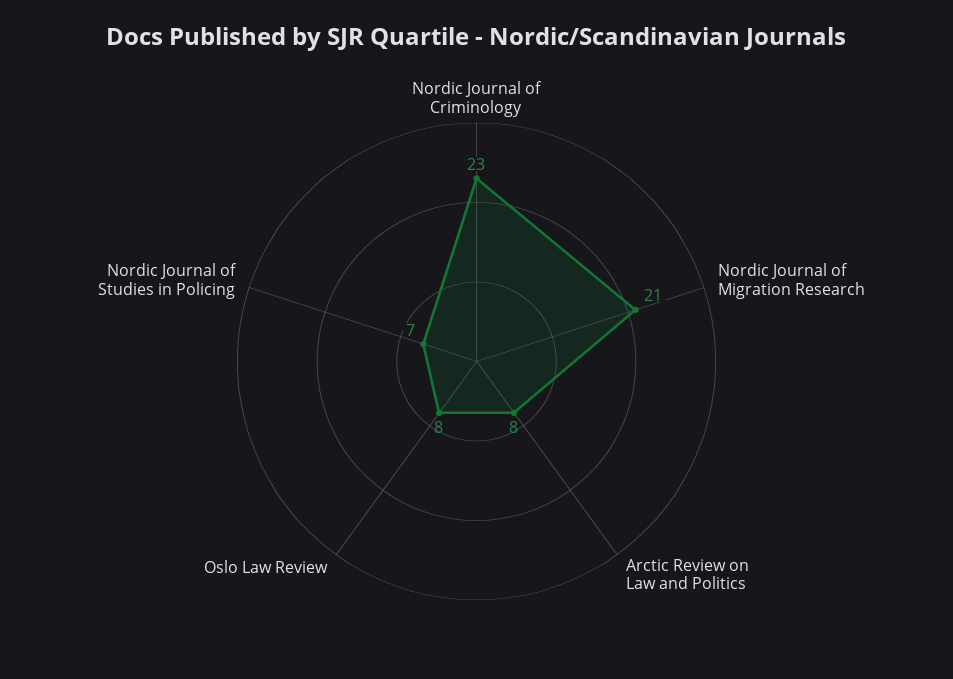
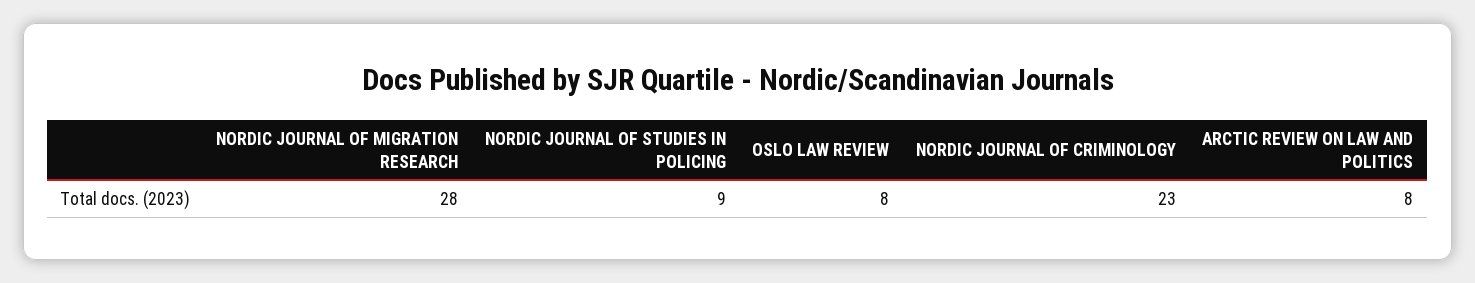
  {
    "Nordic Journal of Criminology": 23,
-   "Nordic Journal of Migration Research": 21,
+   "Nordic Journal of Migration Research": 28,
    "Arctic Review on Law and Politics": 8,
    "Oslo Law Review": 8,
-   "Nordic Journal of Studies in Policing": 7
+   "Nordic Journal of Studies in Policing": 9
  }

